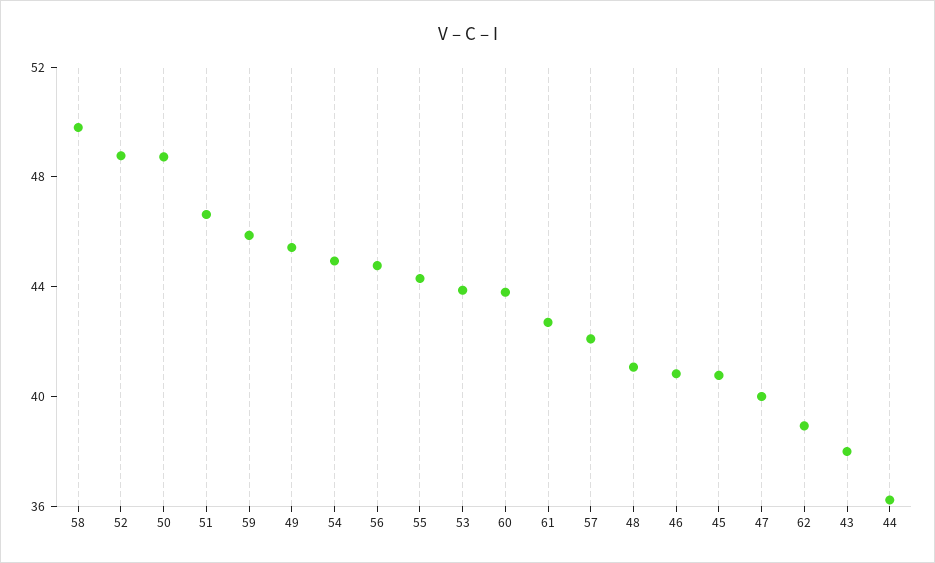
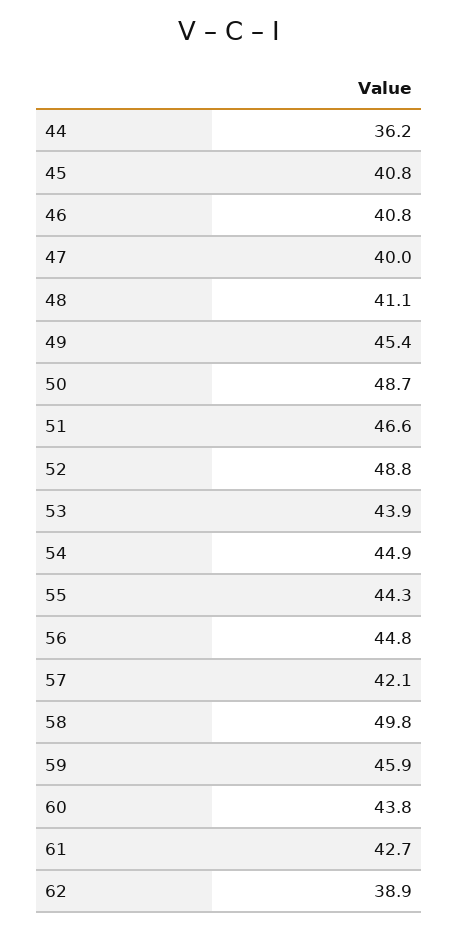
  {
    "58": 49.8,
    "52": 48.8,
    "50": 48.7,
    "51": 46.6,
    "59": 45.9,
    "49": 45.4,
    "54": 44.9,
    "56": 44.8,
    "55": 44.3,
    "53": 43.9,
    "60": 43.8,
    "61": 42.7,
    "57": 42.1,
    "48": 41.1,
    "46": 40.8,
    "45": 40.8,
    "47": 40,
    "62": 38.9,
-   "43": 38,
    "44": 36.2
  }

